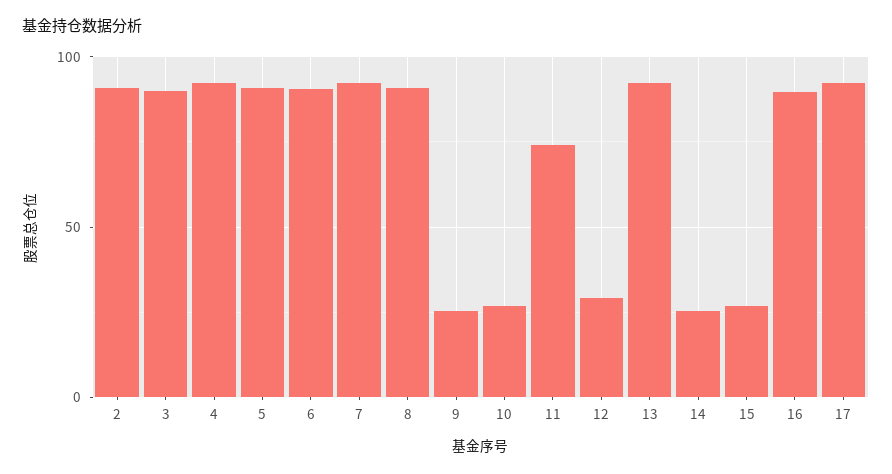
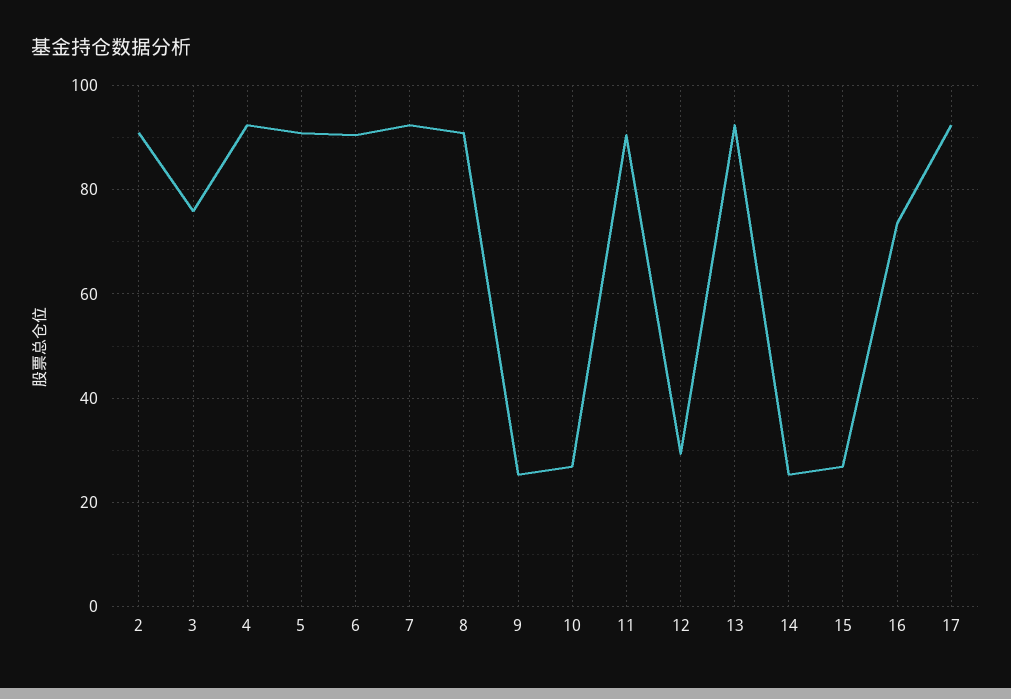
  {
    "2": 90,
-   "3": 90,
+   "3": 76,
    "4": 92,
    "5": 90,
    "6": 90,
    "7": 92,
    "8": 90,
    "9": 26,
    "10": 26,
-   "11": 75,
+   "11": 90,
    "12": 30,
    "13": 92,
    "14": 26,
    "15": 26,
-   "16": 90,
+   "16": 74,
    "17": 92
  }

